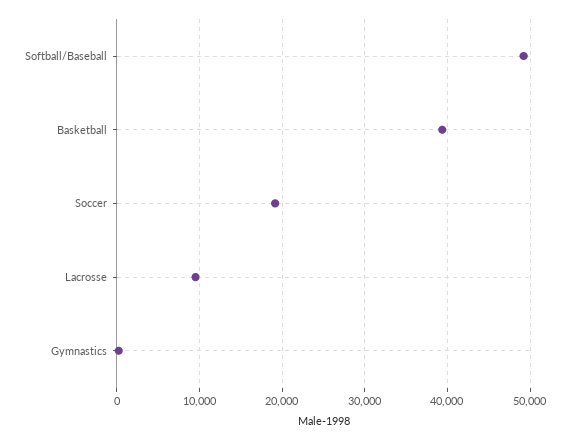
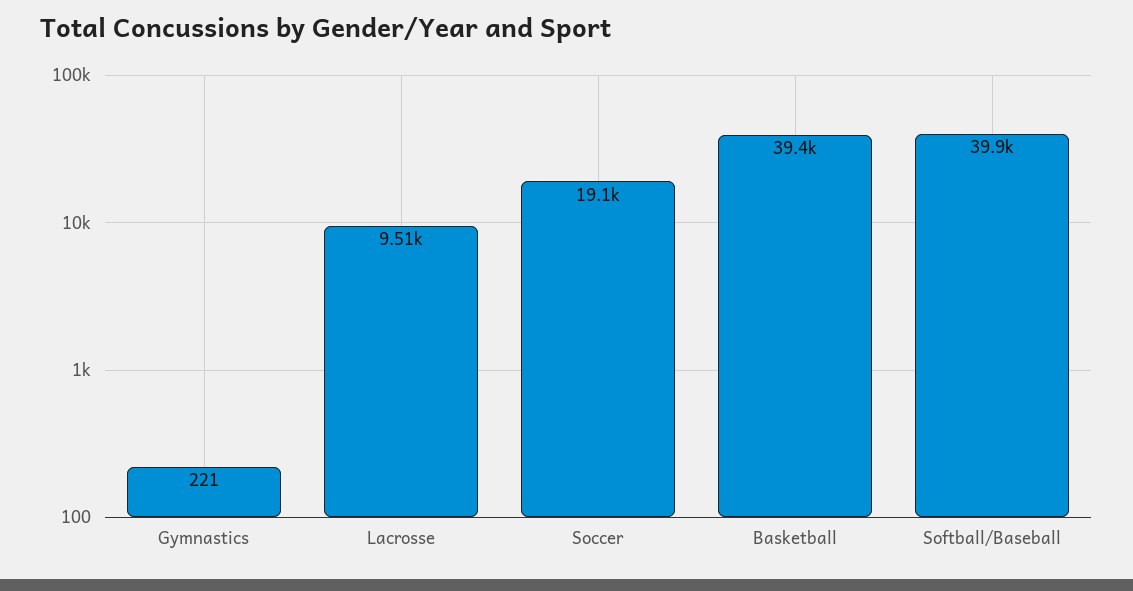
  {
-   "Softball/Baseball": 49000,
+   "Softball/Baseball": 39900,
    "Basketball": 39400,
    "Soccer": 19100,
    "Lacrosse": 9510,
    "Gymnastics": 221
  }

